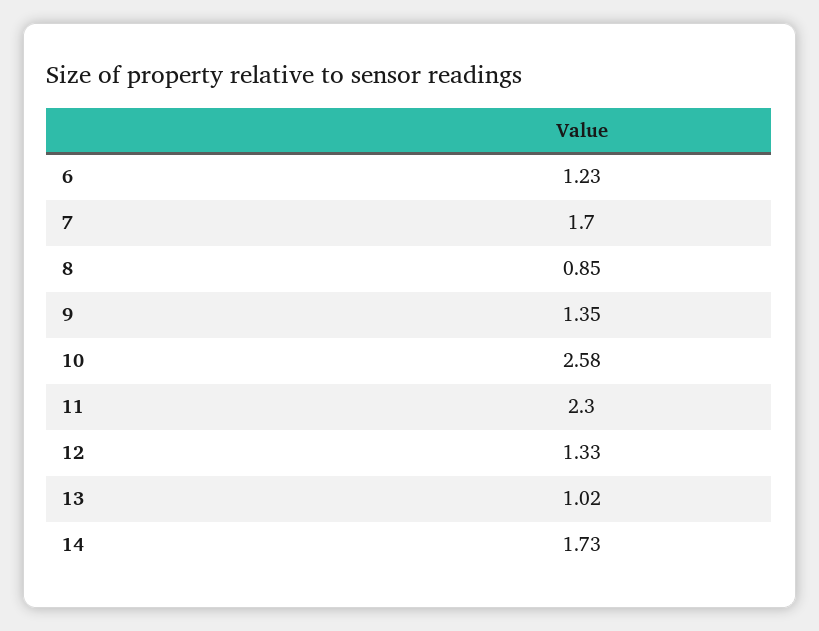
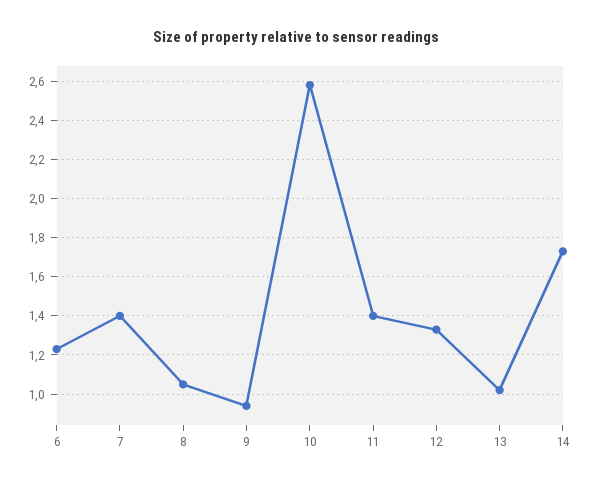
  {
    "6": 1.23,
-   "7": 1.7,
+   "7": 1.4,
-   "8": 0.85,
+   "8": 1.05,
-   "9": 1.35,
+   "9": 0.95,
    "10": 2.58,
-   "11": 2.3,
+   "11": 1.4,
    "12": 1.33,
    "13": 1.02,
    "14": 1.73
  }

